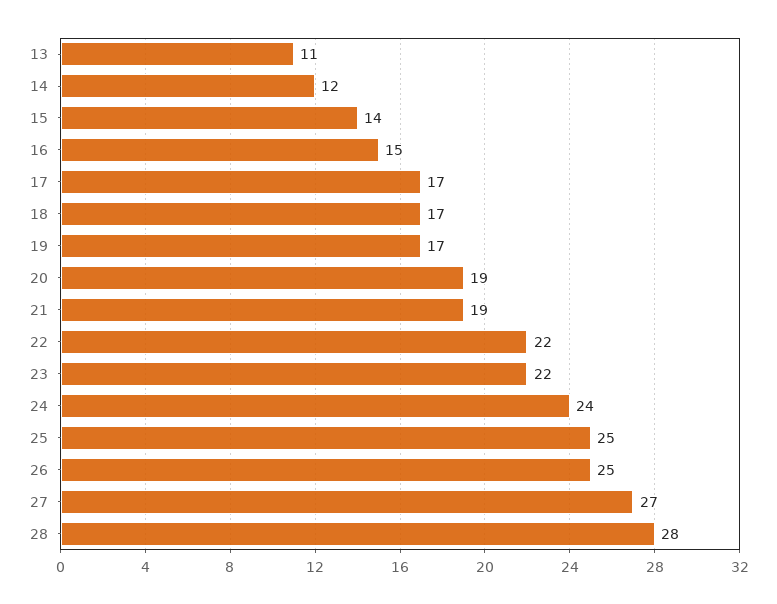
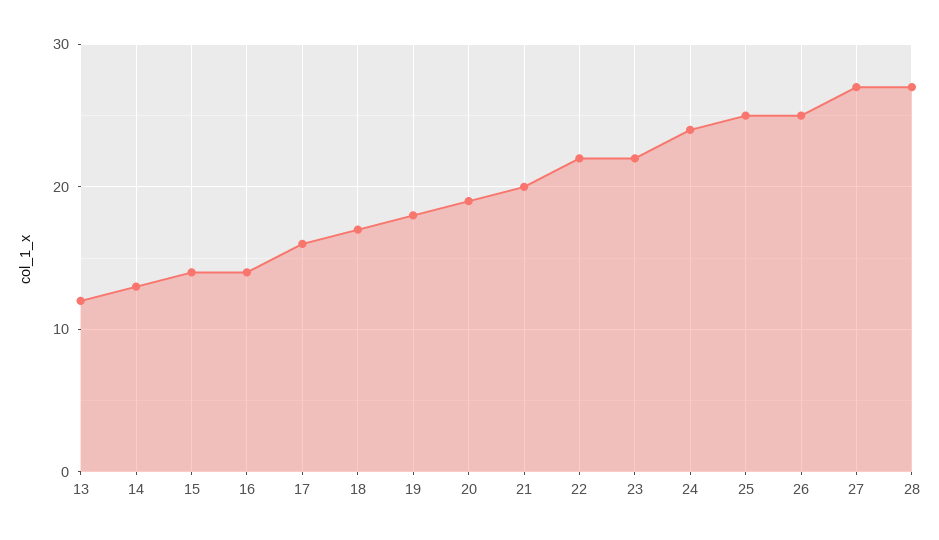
  {
-   "13": 11,
+   "13": 12,
-   "14": 12,
+   "14": 13,
    "15": 14,
-   "16": 15,
+   "16": 14,
-   "17": 17,
+   "17": 16,
    "18": 17,
-   "19": 17,
+   "19": 18,
    "20": 19,
-   "21": 19,
+   "21": 20,
    "22": 22,
    "23": 22,
    "24": 24,
    "25": 25,
    "26": 25,
    "27": 27,
-   "28": 28
+   "28": 27
  }

